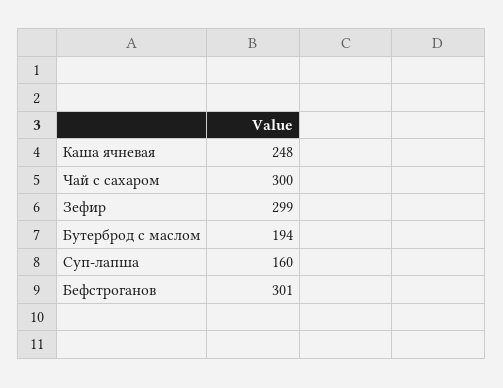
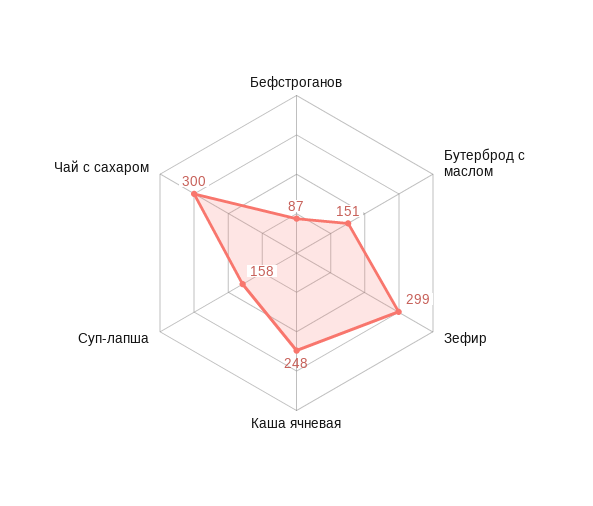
  {
    "Каша ячневая": 248,
    "Чай с сахаром": 300,
    "Зефир": 299,
-   "Бутерброд с маслом": 194,
+   "Бутерброд с маслом": 151,
-   "Суп-лапша": 160,
+   "Суп-лапша": 158,
-   "Бефстроганов": 301
+   "Бефстроганов": 87
  }

